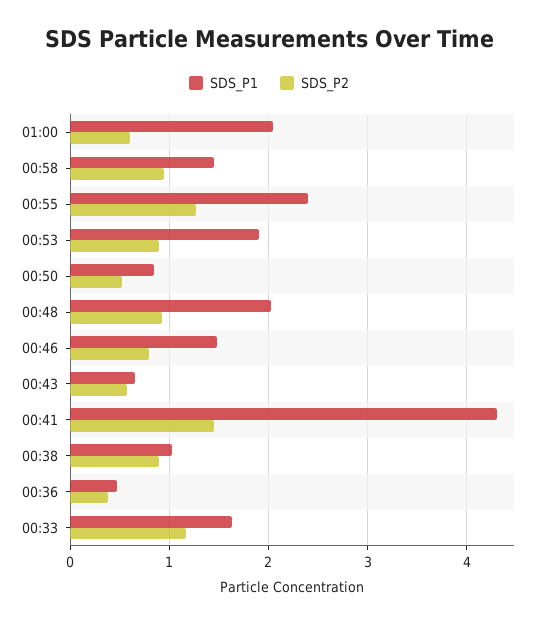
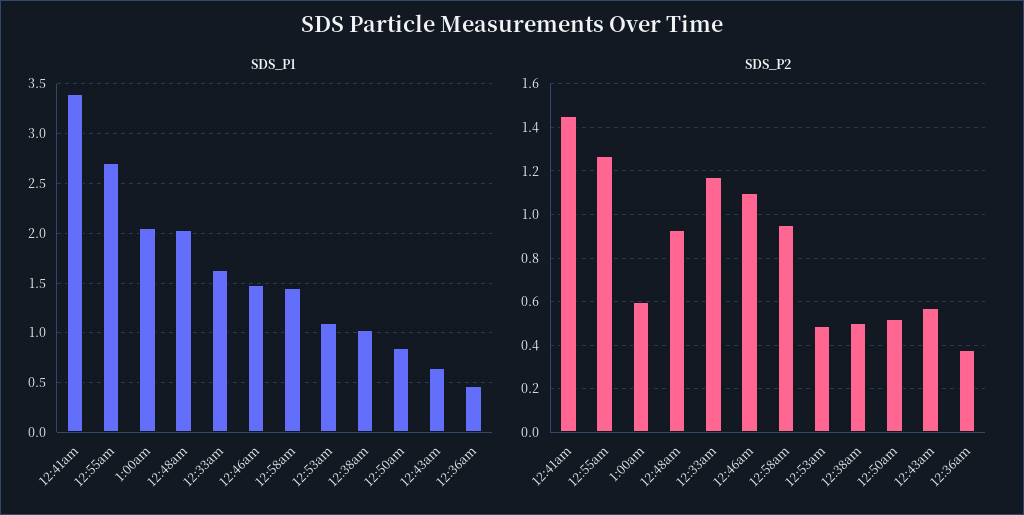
  {
    "SDS_P1": {
      "01:00": 2.1,
      "00:58": 1.5,
-     "00:55": 2.4,
+     "00:55": 2.7,
-     "00:53": 1.9,
+     "00:53": 1.1,
      "00:50": 0.9,
      "00:48": 2,
      "00:46": 1.5,
      "00:43": 0.7,
-     "00:41": 4.3,
+     "00:41": 3.4,
      "00:38": 1,
      "00:36": 0.5,
      "00:33": 1.6
    },
    "SDS_P2": {
      "01:00": 0.6,
      "00:58": 0.95,
      "00:55": 1.25,
-     "00:53": 0.9,
+     "00:53": 0.5,
      "00:50": 0.5,
      "00:48": 0.95,
-     "00:46": 0.8,
+     "00:46": 1.1,
      "00:43": 0.55,
      "00:41": 1.45,
-     "00:38": 0.9,
+     "00:38": 0.5,
      "00:36": 0.4,
      "00:33": 1.15
    }
  }

